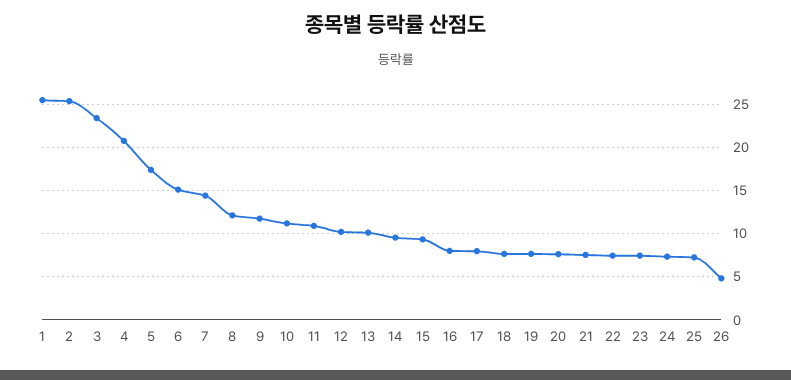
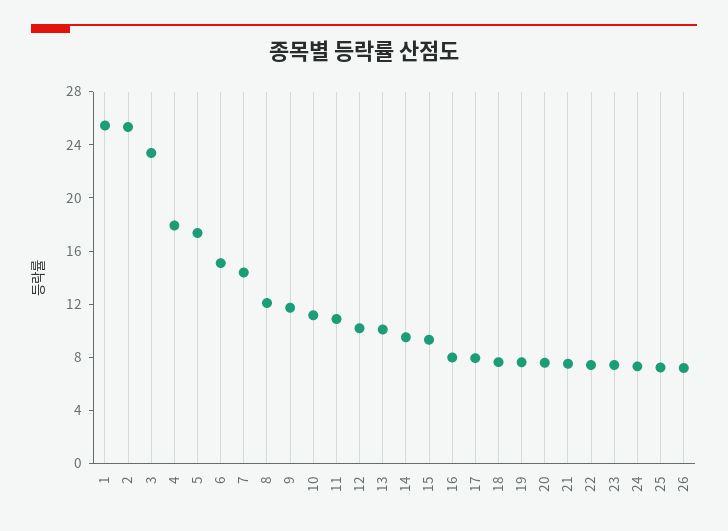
  {
    "1": 25,
    "2": 25,
    "3": 23,
-   "4": 21,
+   "4": 18,
    "5": 17,
    "6": 15,
    "7": 14,
    "8": 12,
    "9": 12,
    "10": 11,
    "11": 11,
    "12": 10,
    "13": 10,
    "14": 10,
    "15": 9,
    "16": 8,
    "17": 8,
    "18": 8,
    "19": 8,
    "20": 8,
    "21": 8,
    "22": 7,
    "23": 7,
    "24": 7,
    "25": 7,
-   "26": 5
+   "26": 7
  }

